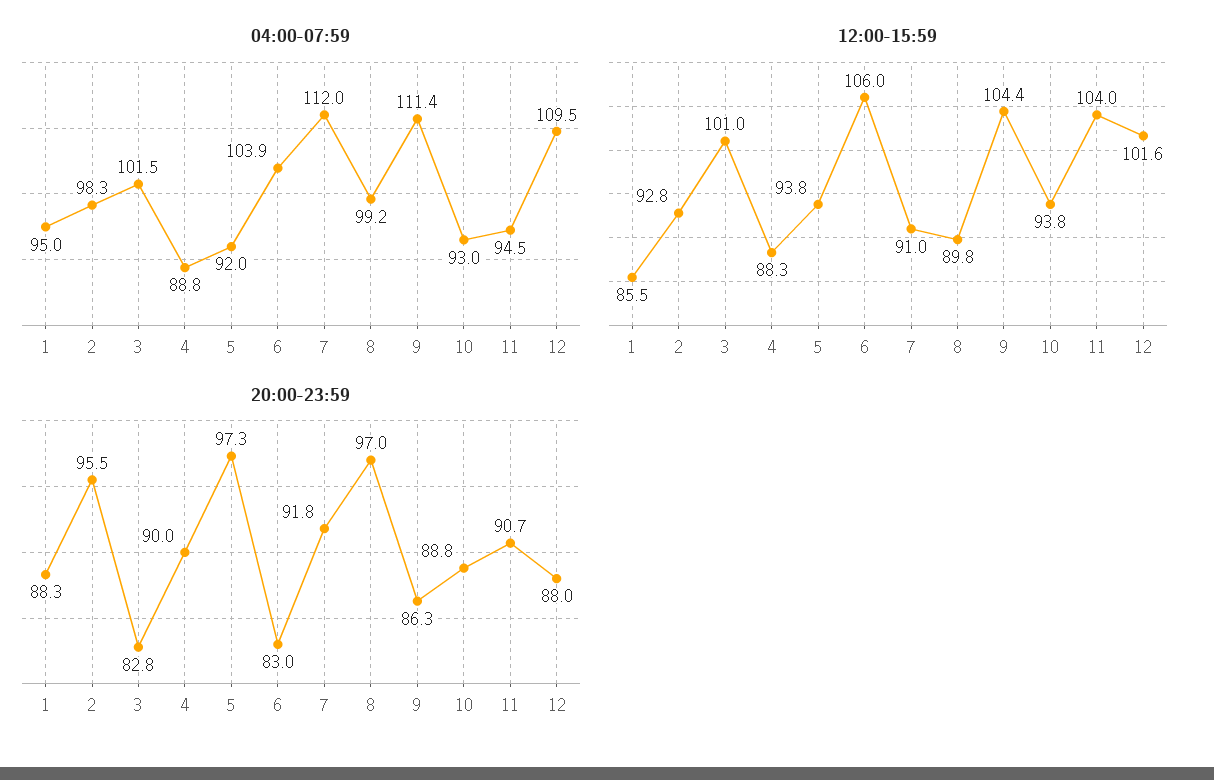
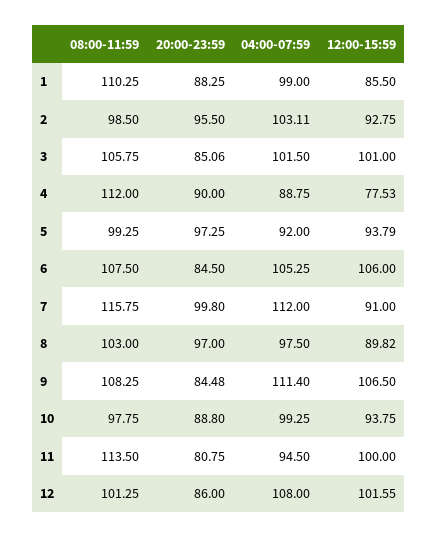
  {
    "04:00-07:59": {
-     "1": 95,
+     "1": 99,
-     "2": 98.3,
+     "2": 103.11,
      "3": 101.5,
      "4": 88.75,
      "5": 92,
-     "6": 103.9,
+     "6": 105.25,
      "7": 112,
-     "8": 99.2,
+     "8": 97.5,
      "9": 111.4,
-     "10": 93,
+     "10": 99.25,
      "11": 94.5,
-     "12": 109.5
+     "12": 108
    },
    "12:00-15:59": {
      "1": 85.5,
      "2": 92.75,
      "3": 101,
-     "4": 88.3,
+     "4": 77.53,
      "5": 93.79,
      "6": 106,
      "7": 91,
      "8": 89.82,
-     "9": 104.4,
+     "9": 106.5,
      "10": 93.75,
-     "11": 104,
+     "11": 100,
      "12": 101.55
    },
    "20:00-23:59": {
      "1": 88.25,
      "2": 95.5,
-     "3": 82.8,
+     "3": 85.06,
      "4": 90,
      "5": 97.25,
-     "6": 83,
+     "6": 84.5,
-     "7": 91.8,
+     "7": 99.8,
      "8": 97,
-     "9": 86.3,
+     "9": 84.48,
      "10": 88.8,
-     "11": 90.7,
+     "11": 80.75,
-     "12": 88
+     "12": 86
-   }
+   },
+   "08:00-11:59": {
+     "1": 110.25,
+     "2": 98.5,
+     "3": 105.75,
+     "4": 112,
+     "5": 99.25,
+     "6": 107.5,
+     "7": 115.75,
+     "8": 103,
+     "9": 108.25,
+     "10": 97.75,
+     "11": 113.5,
+     "12": 101.25
+   }
  }

